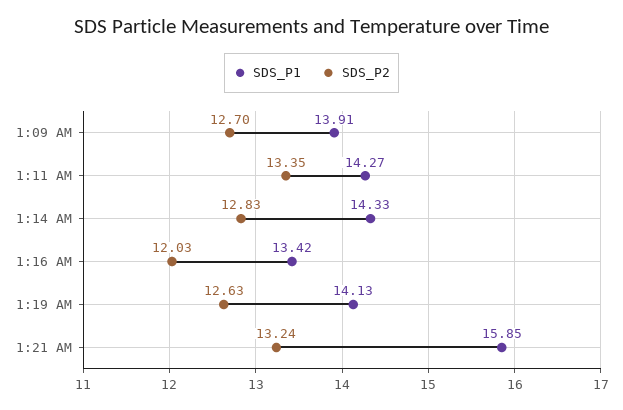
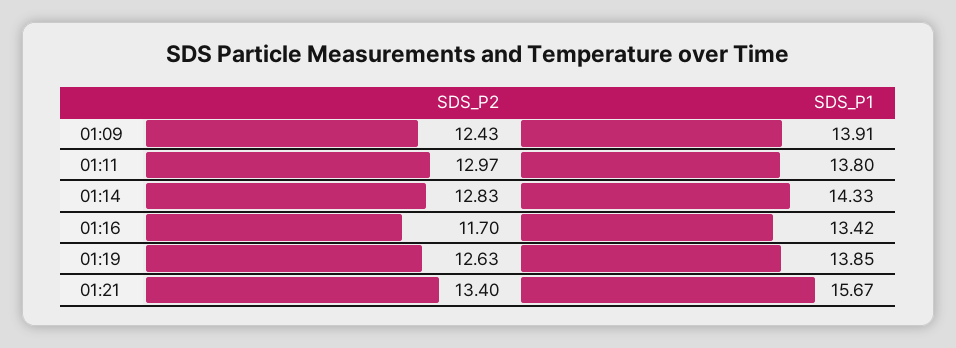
  {
    "SDS_P1": {
      "1:09 AM": 13.91,
-     "1:11 AM": 14.27,
+     "1:11 AM": 13.8,
      "1:14 AM": 14.33,
      "1:16 AM": 13.42,
-     "1:19 AM": 14.13,
+     "1:19 AM": 13.85,
-     "1:21 AM": 15.85
+     "1:21 AM": 15.67
    },
    "SDS_P2": {
-     "1:09 AM": 12.7,
+     "1:09 AM": 12.43,
-     "1:11 AM": 13.35,
+     "1:11 AM": 12.97,
      "1:14 AM": 12.83,
-     "1:16 AM": 12.03,
+     "1:16 AM": 11.7,
      "1:19 AM": 12.63,
-     "1:21 AM": 13.24
+     "1:21 AM": 13.4
    }
  }

